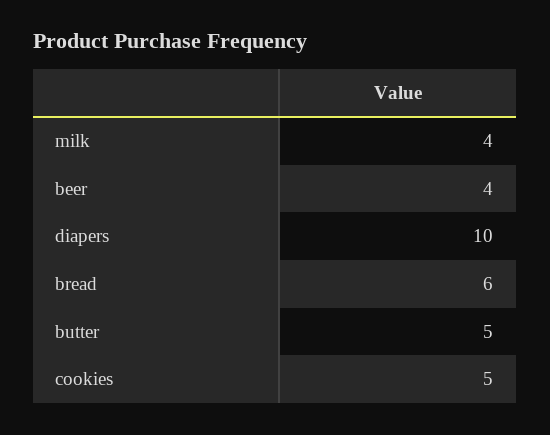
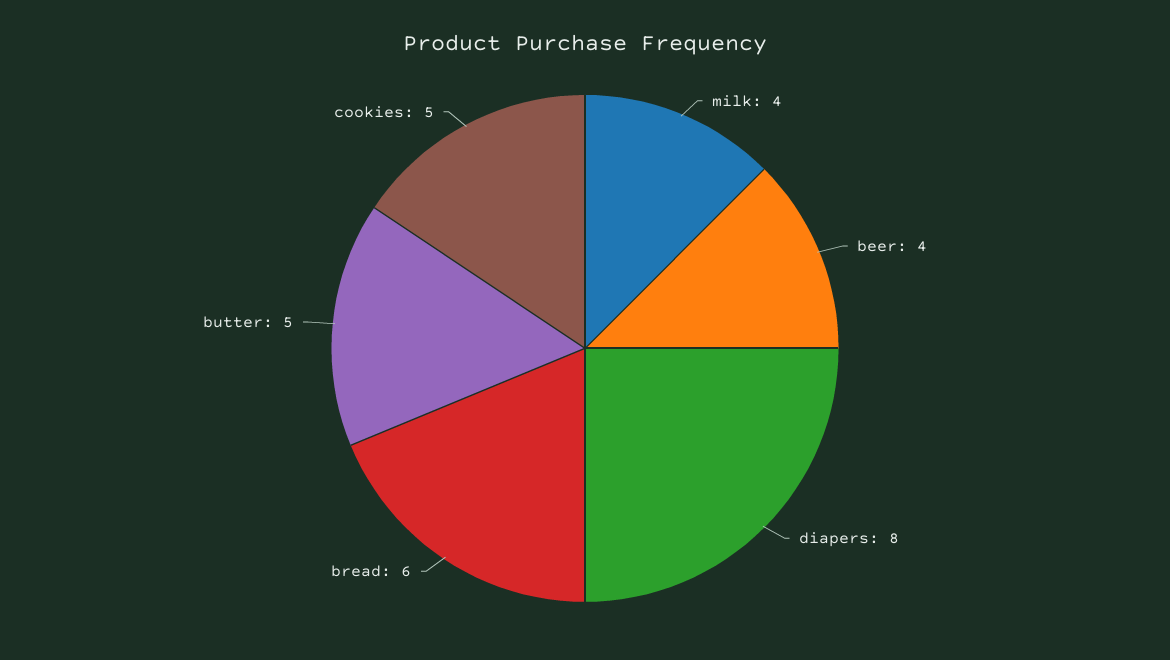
  {
    "milk": 4,
    "beer": 4,
-   "diapers": 10,
+   "diapers": 8,
    "bread": 6,
    "butter": 5,
    "cookies": 5
  }

